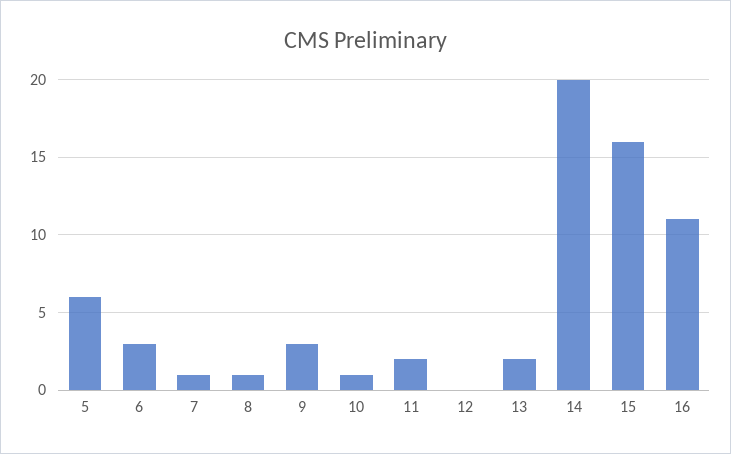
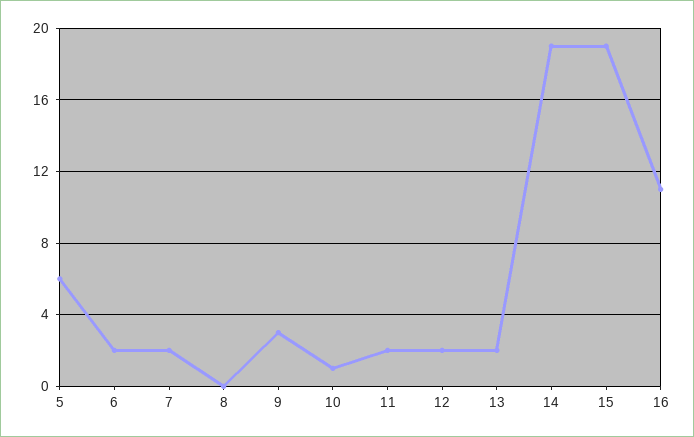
  {
    "5": 6,
-   "6": 3,
+   "6": 2,
-   "7": 1,
+   "7": 2,
-   "8": 1,
+   "8": 0,
    "9": 3,
    "10": 1,
    "11": 2,
-   "12": 0,
+   "12": 2,
    "13": 2,
-   "14": 20,
+   "14": 19,
-   "15": 16,
+   "15": 19,
    "16": 11
  }

